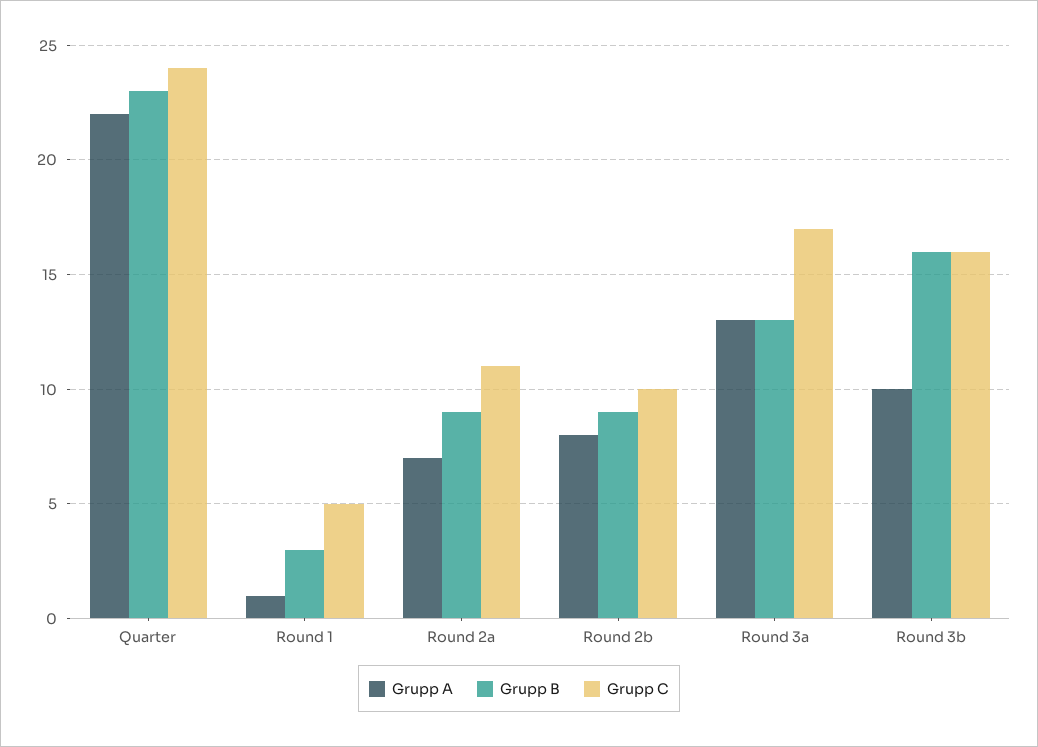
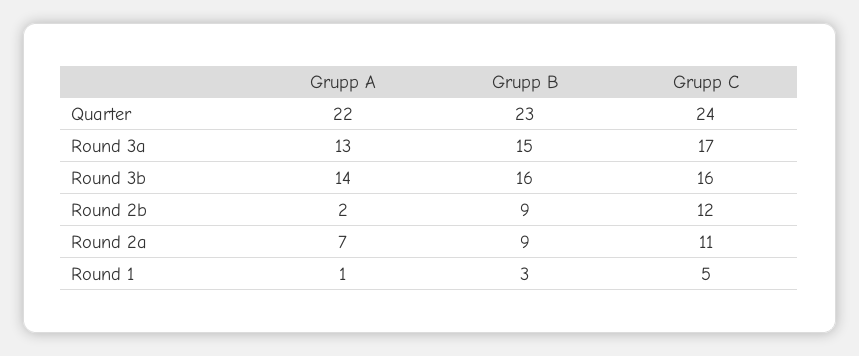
  {
    "Grupp A": {
      "Quarter": 22,
      "Round 1": 1,
      "Round 2a": 7,
-     "Round 2b": 8,
+     "Round 2b": 2,
      "Round 3a": 13,
-     "Round 3b": 10
+     "Round 3b": 14
    },
    "Grupp B": {
      "Quarter": 23,
      "Round 1": 3,
      "Round 2a": 9,
      "Round 2b": 9,
-     "Round 3a": 13,
+     "Round 3a": 15,
      "Round 3b": 16
    },
    "Grupp C": {
      "Quarter": 24,
      "Round 1": 5,
      "Round 2a": 11,
-     "Round 2b": 10,
+     "Round 2b": 12,
      "Round 3a": 17,
      "Round 3b": 16
    }
  }

